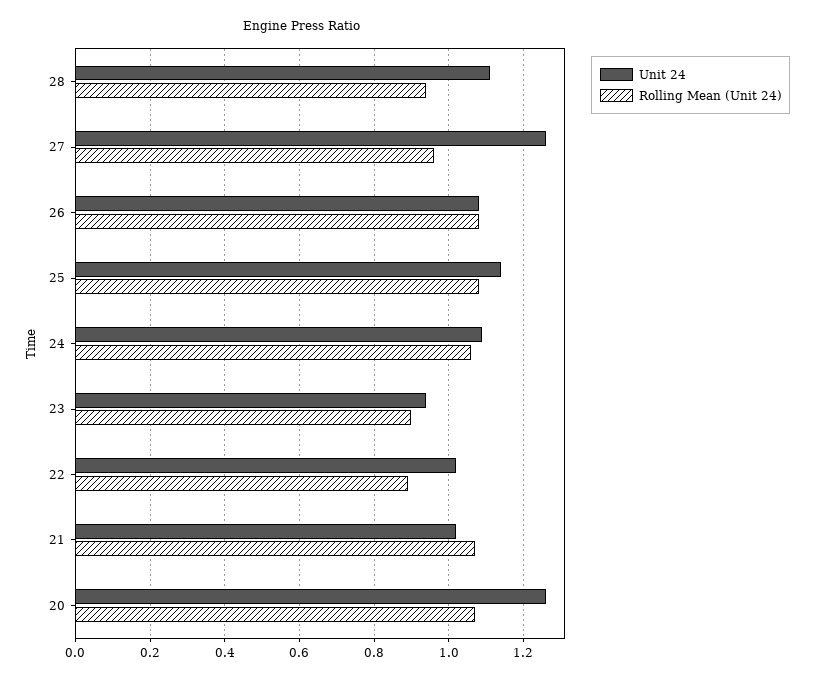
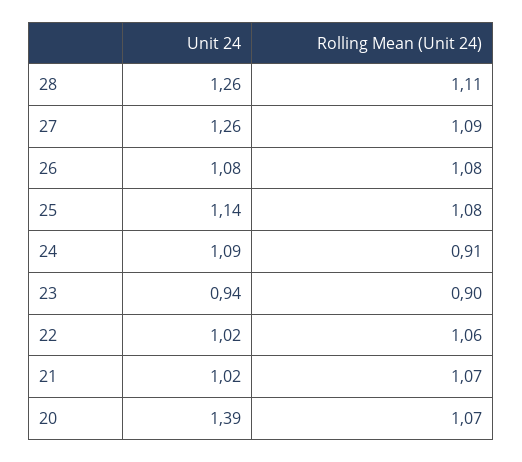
  {
    "Unit 24": {
-     "28": 1.1,
+     "28": 1.26,
      "27": 1.26,
      "26": 1.08,
      "25": 1.14,
      "24": 1.09,
      "23": 0.94,
      "22": 1.02,
      "21": 1.02,
-     "20": 1.25
+     "20": 1.39
    },
    "Rolling Mean (Unit 24)": {
-     "28": 0.95,
+     "28": 1.11,
-     "27": 0.95,
+     "27": 1.09,
      "26": 1.08,
      "25": 1.08,
-     "24": 1.05,
+     "24": 0.91,
      "23": 0.9,
-     "22": 0.9,
+     "22": 1.06,
      "21": 1.07,
      "20": 1.07
    }
  }

